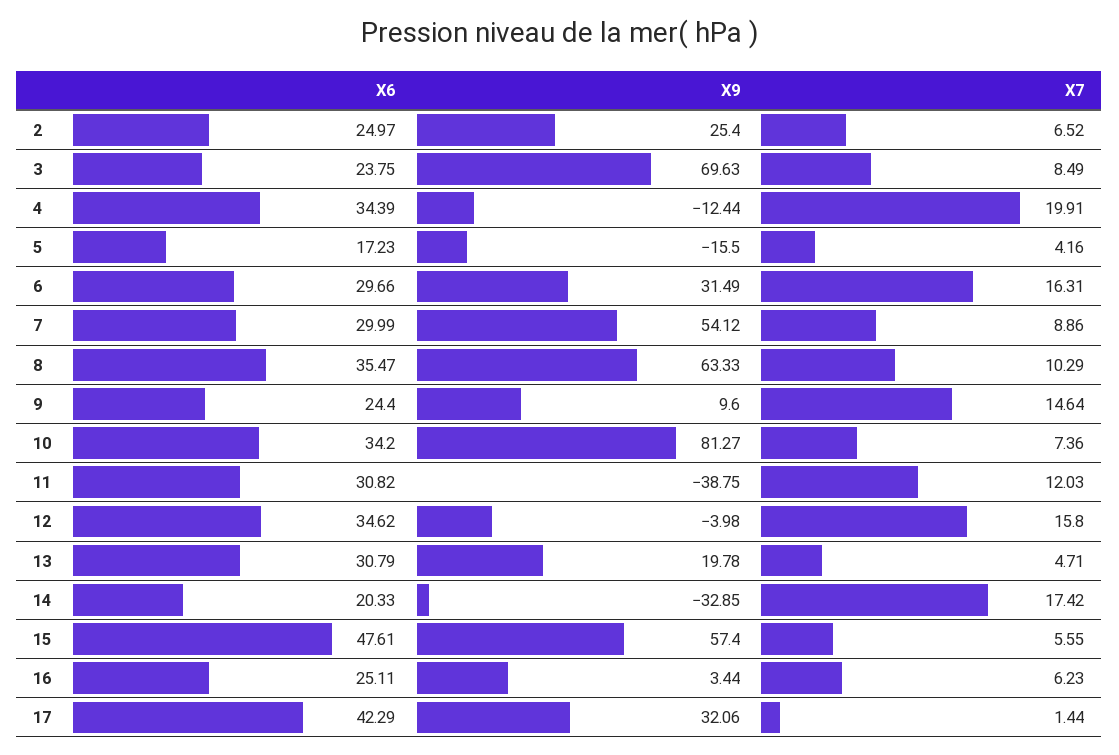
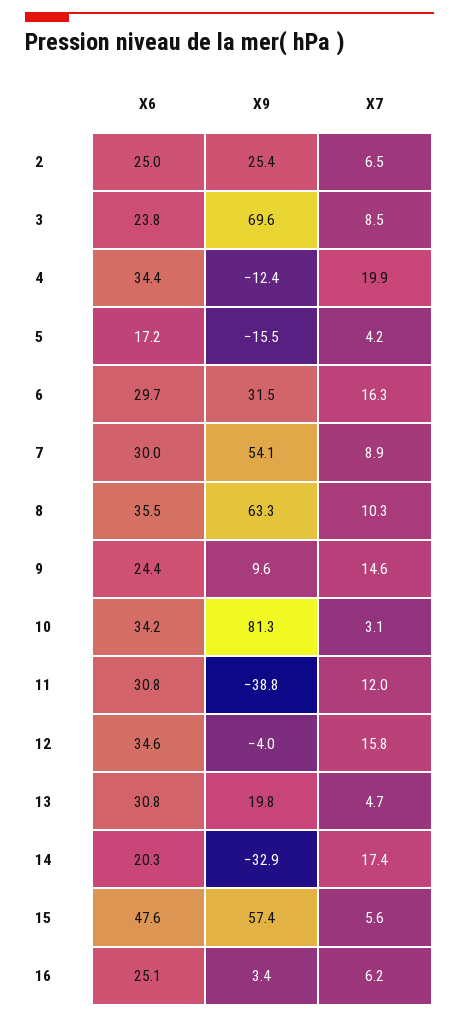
  {
    "X6": {
      "2": 24.97,
      "3": 23.75,
      "4": 34.39,
      "5": 17.23,
      "6": 29.66,
      "7": 29.99,
      "8": 35.47,
      "9": 24.4,
      "10": 34.2,
      "11": 30.82,
      "12": 34.62,
      "13": 30.79,
      "14": 20.33,
      "15": 47.61,
-     "16": 25.11,
+     "16": 25.11
-     "17": 42.29
    },
    "X9": {
      "2": 25.4,
      "3": 69.63,
      "4": -12.44,
      "5": -15.5,
      "6": 31.49,
      "7": 54.12,
      "8": 63.33,
      "9": 9.6,
      "10": 81.27,
      "11": -38.75,
      "12": -3.98,
      "13": 19.78,
      "14": -32.85,
      "15": 57.4,
-     "16": 3.44,
+     "16": 3.44
-     "17": 32.06
    },
    "X7": {
      "2": 6.52,
      "3": 8.49,
      "4": 19.91,
      "5": 4.16,
      "6": 16.31,
      "7": 8.86,
      "8": 10.29,
      "9": 14.64,
-     "10": 7.36,
+     "10": 3.1,
      "11": 12.03,
      "12": 15.8,
      "13": 4.71,
      "14": 17.42,
      "15": 5.55,
-     "16": 6.23,
+     "16": 6.23
-     "17": 1.44
    }
  }

